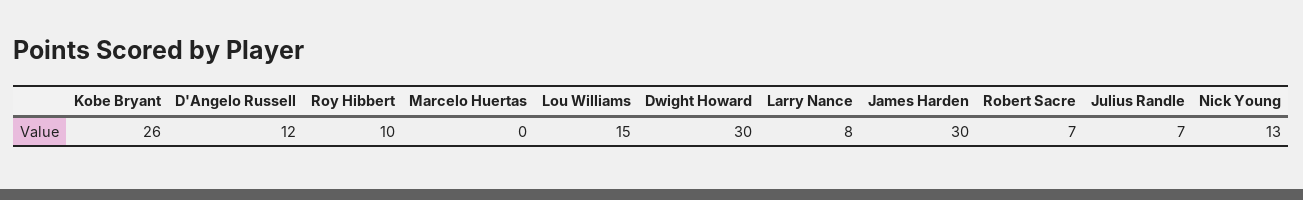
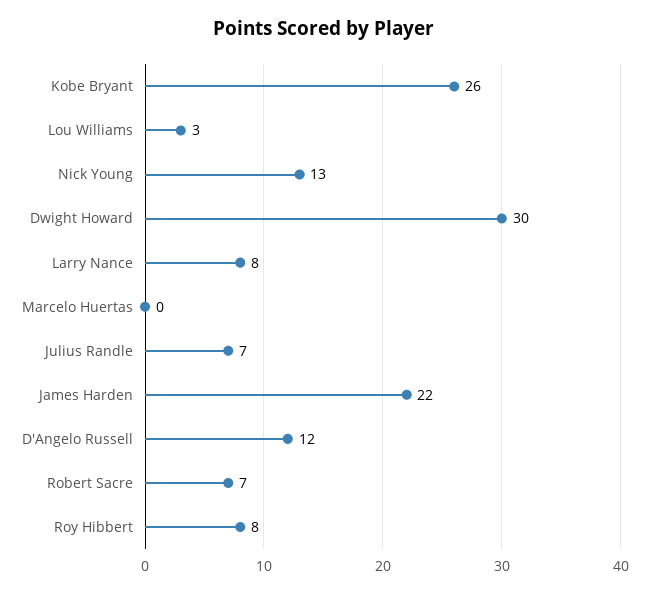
  {
    "Kobe Bryant": 26,
    "D'Angelo Russell": 12,
-   "Roy Hibbert": 10,
+   "Roy Hibbert": 8,
    "Marcelo Huertas": 0,
-   "Lou Williams": 15,
+   "Lou Williams": 3,
    "Dwight Howard": 30,
    "Larry Nance": 8,
-   "James Harden": 30,
+   "James Harden": 22,
    "Robert Sacre": 7,
    "Julius Randle": 7,
    "Nick Young": 13
  }

